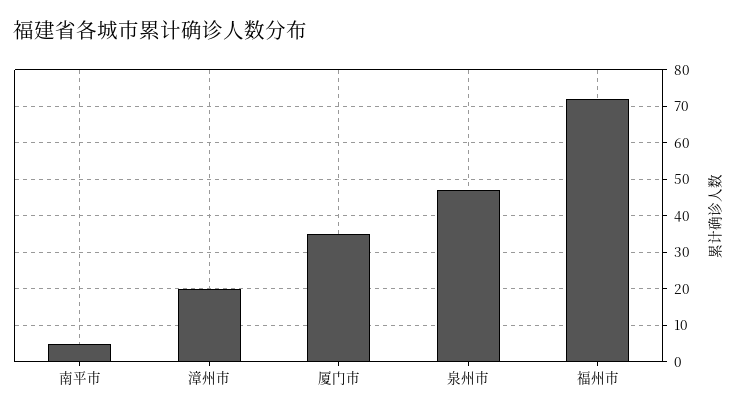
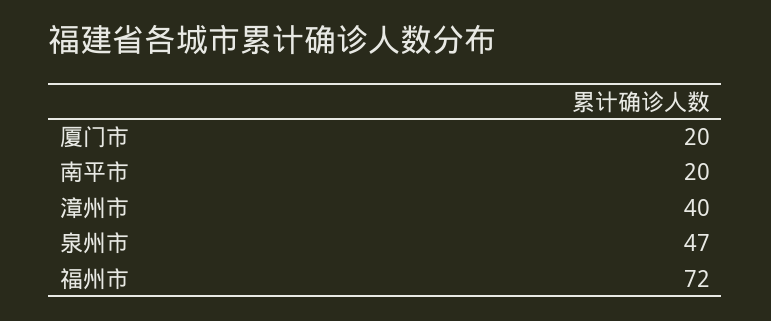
  {
-   "南平市": 5,
+   "南平市": 20,
-   "漳州市": 20,
+   "漳州市": 40,
-   "厦门市": 35,
+   "厦门市": 20,
    "泉州市": 47,
    "福州市": 72
  }

